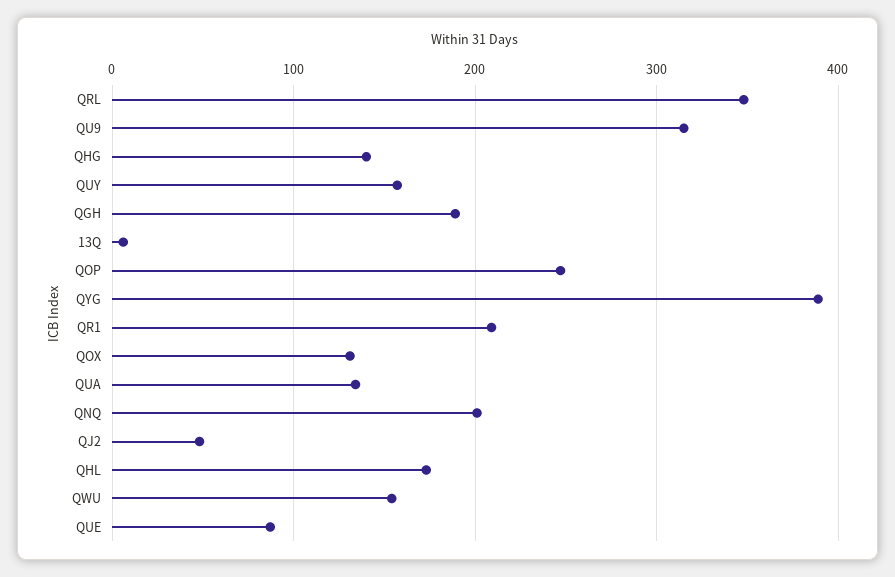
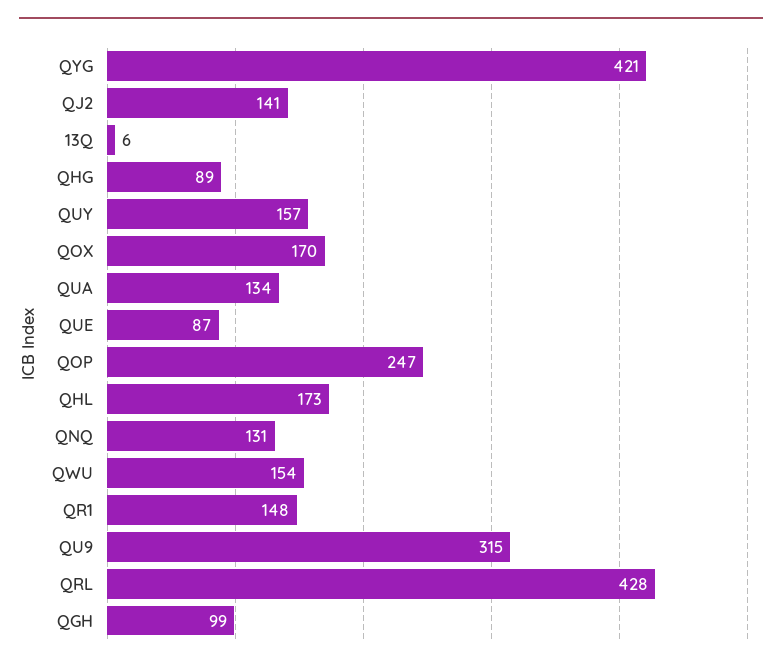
  {
-   "QRL": 350,
+   "QRL": 428,
    "QU9": 315,
-   "QHG": 140,
+   "QHG": 89,
    "QUY": 157,
-   "QGH": 190,
+   "QGH": 99,
    "13Q": 6,
    "QOP": 247,
-   "QYG": 390,
+   "QYG": 421,
-   "QR1": 210,
+   "QR1": 148,
-   "QOX": 130,
+   "QOX": 170,
    "QUA": 134,
-   "QNQ": 200,
+   "QNQ": 131,
-   "QJ2": 50,
+   "QJ2": 141,
    "QHL": 173,
    "QWU": 154,
    "QUE": 87
  }

